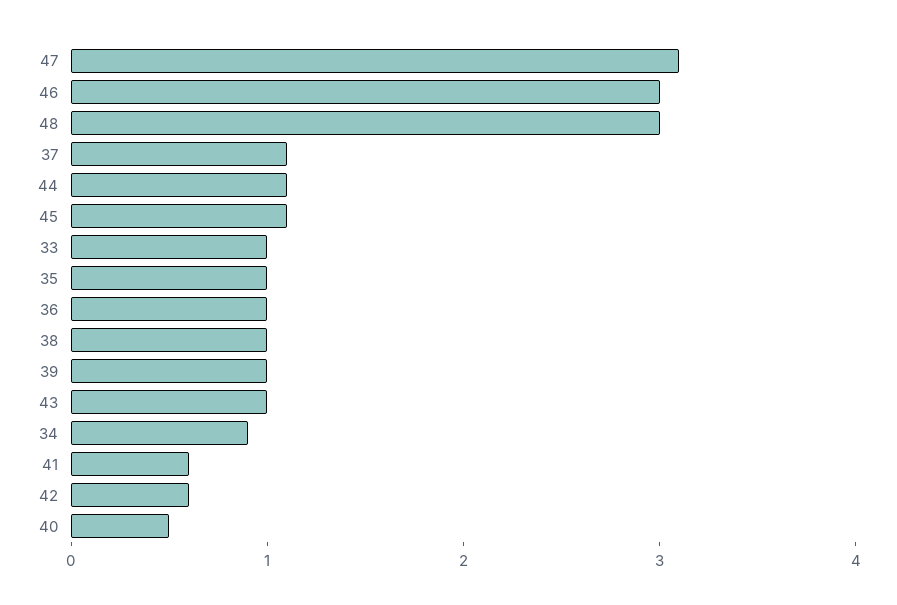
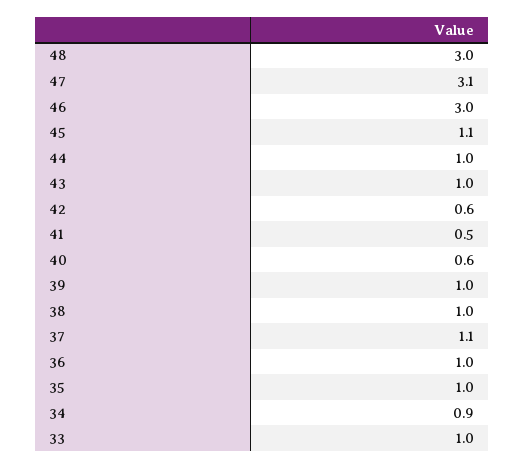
  {
    "47": 3.1,
    "46": 3,
    "48": 3,
    "37": 1.1,
-   "44": 1.1,
+   "44": 1,
    "45": 1.1,
    "33": 1,
    "35": 1,
    "36": 1,
    "38": 1,
    "39": 1,
    "43": 1,
    "34": 0.9,
-   "41": 0.6,
+   "41": 0.5,
    "42": 0.6,
-   "40": 0.5
+   "40": 0.6
  }

